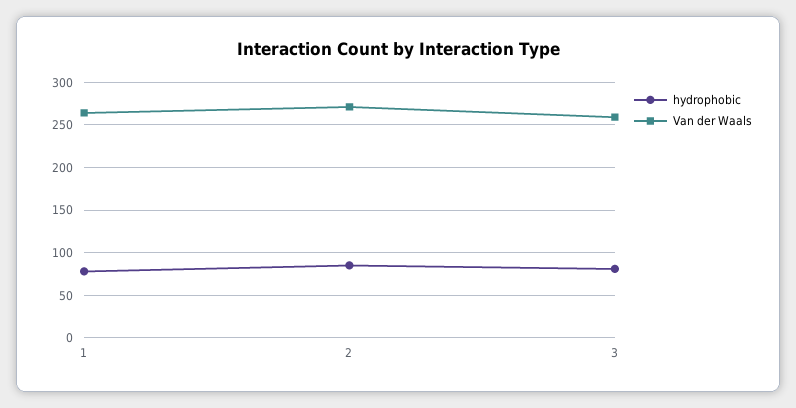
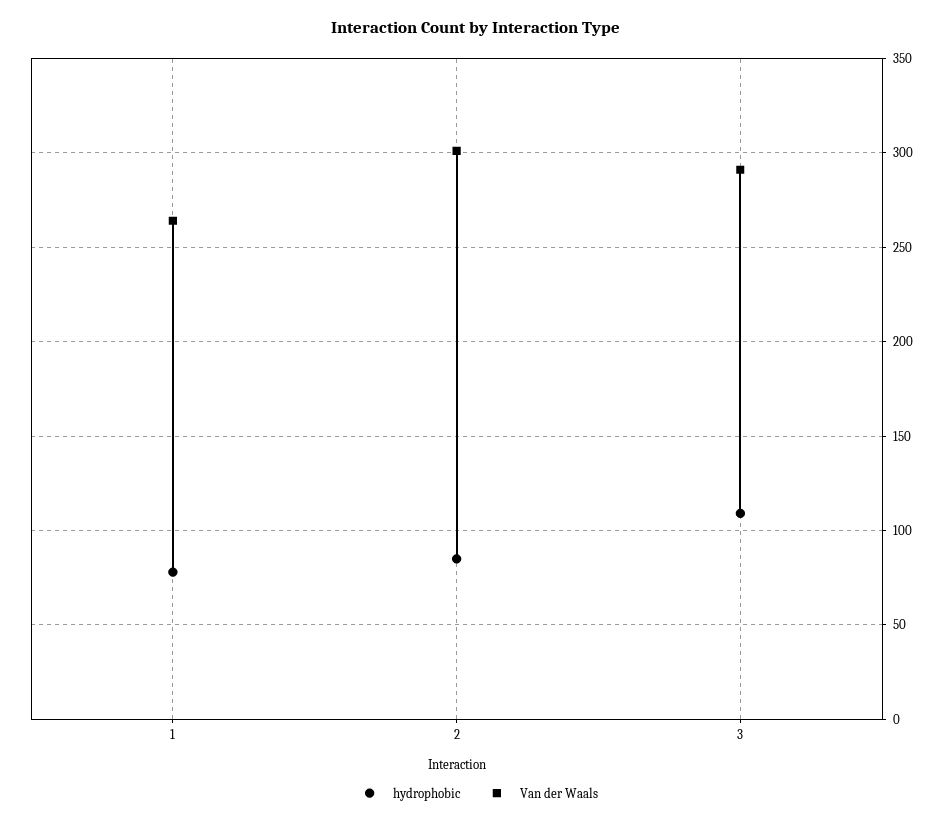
  {
    "hydrophobic": {
      "1": 80,
      "2": 85,
-     "3": 80
+     "3": 110
    },
    "Van der Waals": {
      "1": 265,
-     "2": 270,
+     "2": 300,
-     "3": 260
+     "3": 290
    }
  }

